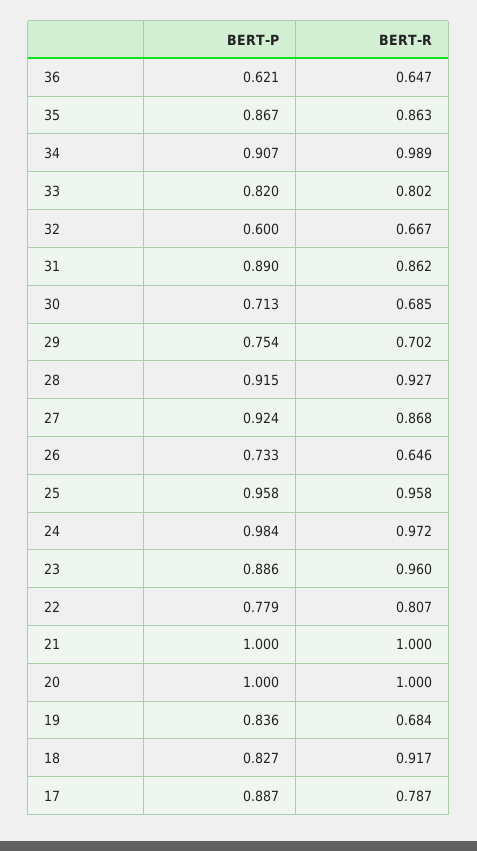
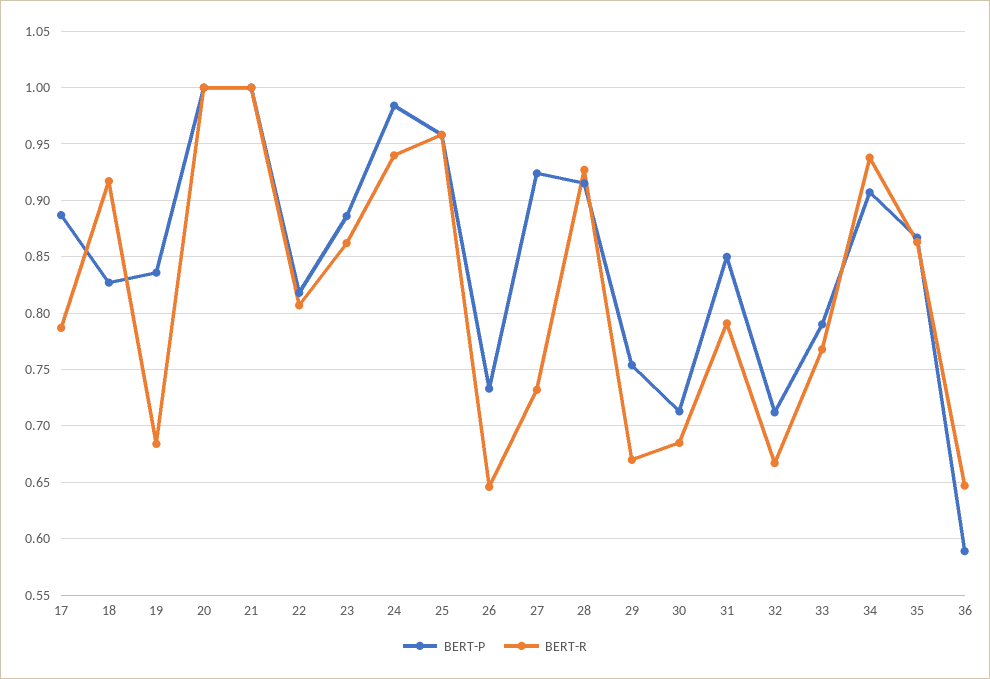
  {
    "BERT-P": {
-     "36": 0.621,
+     "36": 0.59,
      "35": 0.867,
      "34": 0.907,
-     "33": 0.82,
+     "33": 0.79,
-     "32": 0.6,
+     "32": 0.71,
-     "31": 0.89,
+     "31": 0.85,
      "30": 0.713,
      "29": 0.754,
      "28": 0.915,
      "27": 0.924,
      "26": 0.733,
      "25": 0.958,
      "24": 0.984,
      "23": 0.886,
-     "22": 0.779,
+     "22": 0.82,
      "21": 1,
      "20": 1,
      "19": 0.836,
      "18": 0.827,
      "17": 0.887
    },
    "BERT-R": {
      "36": 0.647,
      "35": 0.863,
-     "34": 0.989,
+     "34": 0.94,
-     "33": 0.802,
+     "33": 0.77,
      "32": 0.667,
-     "31": 0.862,
+     "31": 0.79,
      "30": 0.685,
-     "29": 0.702,
+     "29": 0.67,
      "28": 0.927,
-     "27": 0.868,
+     "27": 0.73,
      "26": 0.646,
      "25": 0.958,
-     "24": 0.972,
+     "24": 0.94,
-     "23": 0.96,
+     "23": 0.86,
      "22": 0.807,
      "21": 1,
      "20": 1,
      "19": 0.684,
      "18": 0.917,
      "17": 0.787
    }
  }

